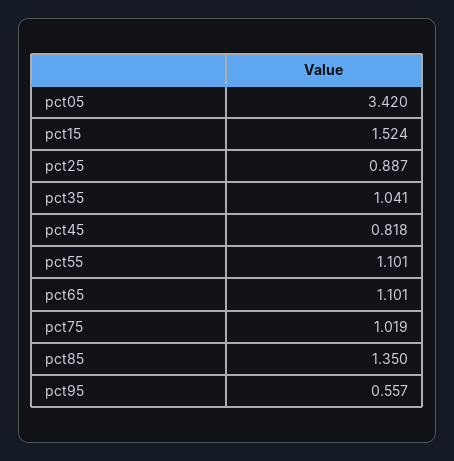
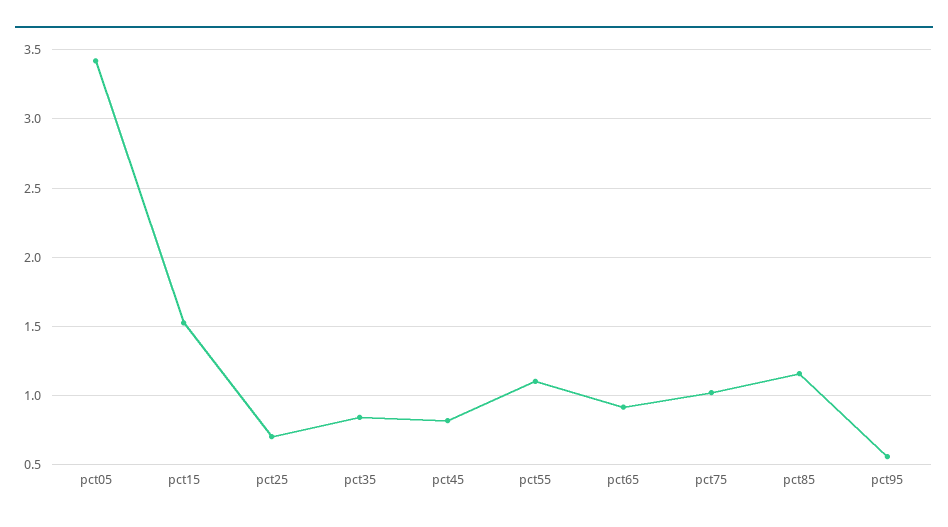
  {
    "pct05": 3.42,
    "pct15": 1.524,
-   "pct25": 0.887,
+   "pct25": 0.7,
-   "pct35": 1.041,
+   "pct35": 0.85,
    "pct45": 0.818,
    "pct55": 1.101,
-   "pct65": 1.101,
+   "pct65": 0.9,
    "pct75": 1.019,
-   "pct85": 1.35,
+   "pct85": 1.15,
    "pct95": 0.557
  }

